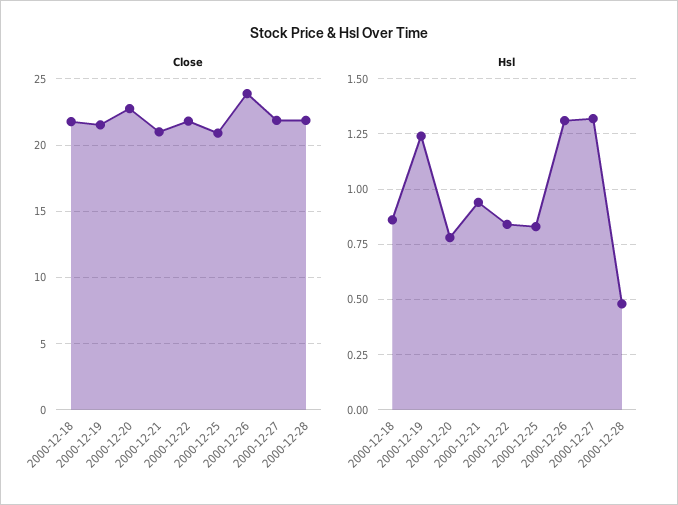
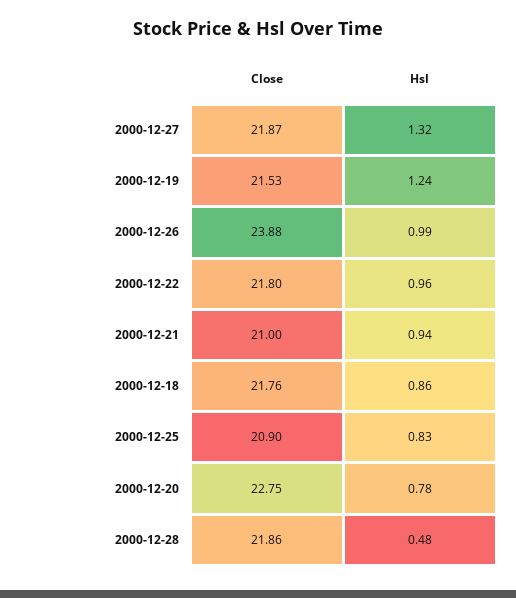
  {
    "Close": {
      "2000-12-18": 21.76,
      "2000-12-19": 21.53,
      "2000-12-20": 22.75,
      "2000-12-21": 21,
      "2000-12-22": 21.8,
      "2000-12-25": 20.9,
      "2000-12-26": 23.88,
      "2000-12-27": 21.87,
      "2000-12-28": 21.86
    },
    "Hsl": {
      "2000-12-18": 0.86,
      "2000-12-19": 1.24,
      "2000-12-20": 0.78,
      "2000-12-21": 0.94,
-     "2000-12-22": 0.85,
+     "2000-12-22": 0.96,
      "2000-12-25": 0.83,
-     "2000-12-26": 1.3,
+     "2000-12-26": 0.99,
      "2000-12-27": 1.32,
      "2000-12-28": 0.48
    }
  }

